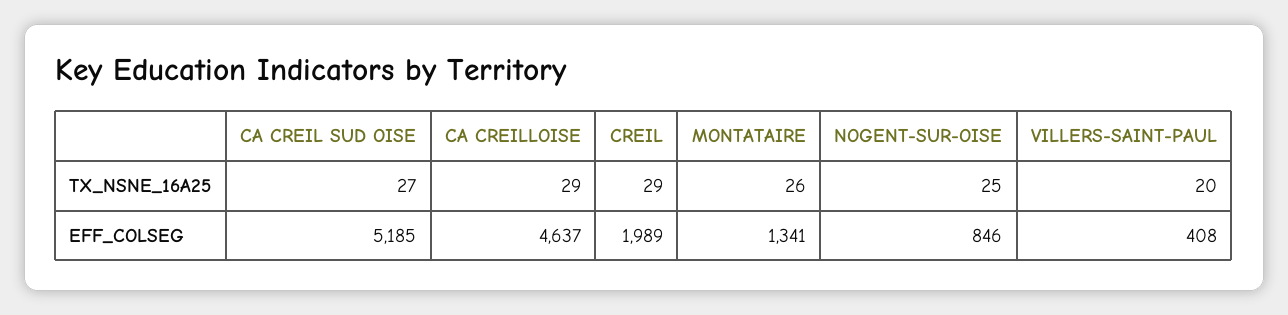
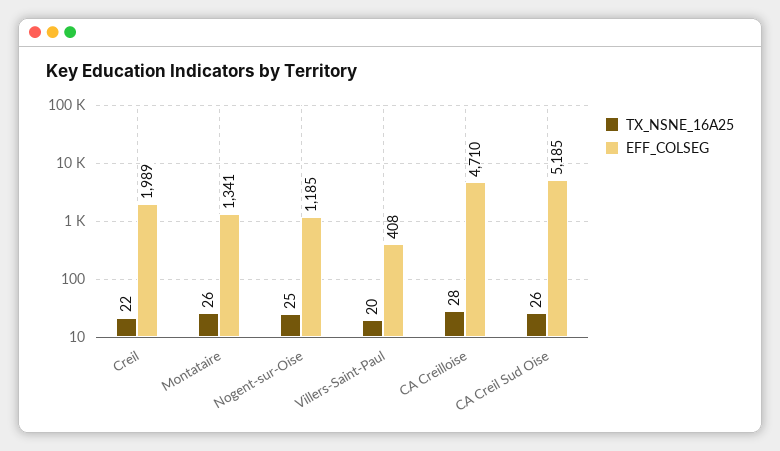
  {
    "TX_NSNE_16A25": {
-     "CA CREIL SUD OISE": 27,
+     "CA CREIL SUD OISE": 26,
-     "CA CREILLOISE": 29,
+     "CA CREILLOISE": 28,
-     "CREIL": 29,
+     "CREIL": 22,
      "MONTATAIRE": 26,
      "NOGENT-SUR-OISE": 25,
      "VILLERS-SAINT-PAUL": 20
    },
    "EFF_COLSEG": {
      "CA CREIL SUD OISE": 5185,
-     "CA CREILLOISE": 4637,
+     "CA CREILLOISE": 4710,
      "CREIL": 1989,
      "MONTATAIRE": 1341,
-     "NOGENT-SUR-OISE": 846,
+     "NOGENT-SUR-OISE": 1185,
      "VILLERS-SAINT-PAUL": 408
    }
  }

